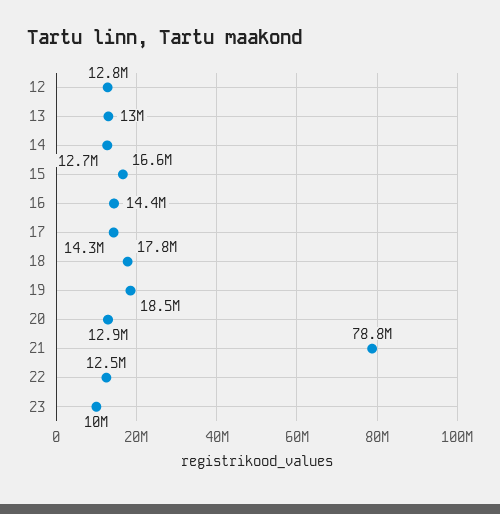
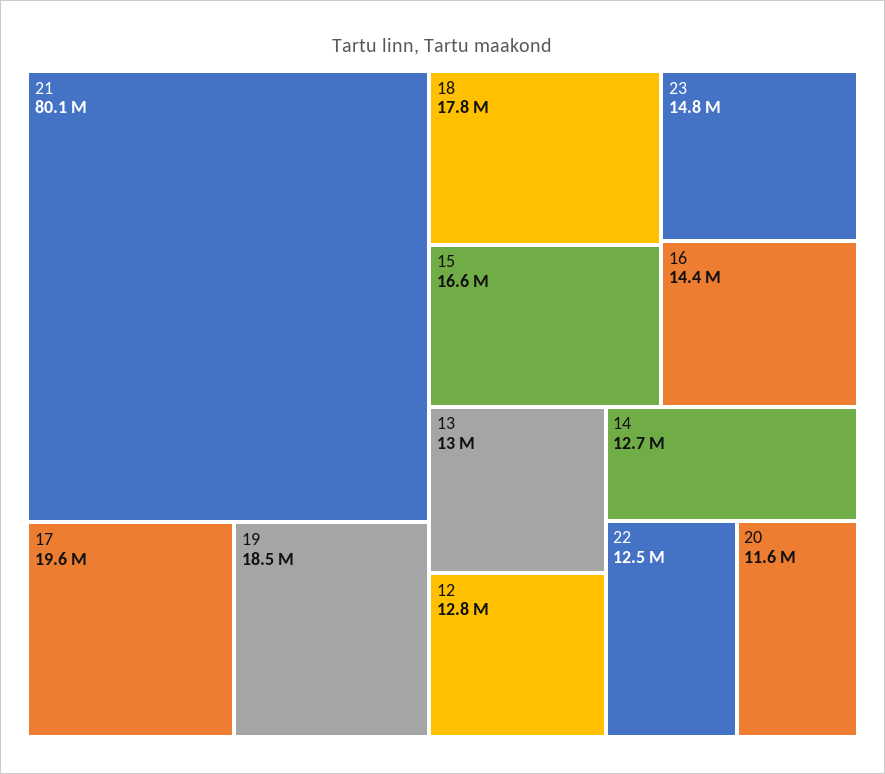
  {
    "12": 12800000,
    "13": 13000000,
    "14": 12700000,
    "15": 16600000,
    "16": 14400000,
-   "17": 14300000,
+   "17": 19600000,
    "18": 17800000,
    "19": 18500000,
-   "20": 12900000,
+   "20": 11600000,
-   "21": 78800000,
+   "21": 80100000,
    "22": 12500000,
-   "23": 10000000
+   "23": 14800000
  }

